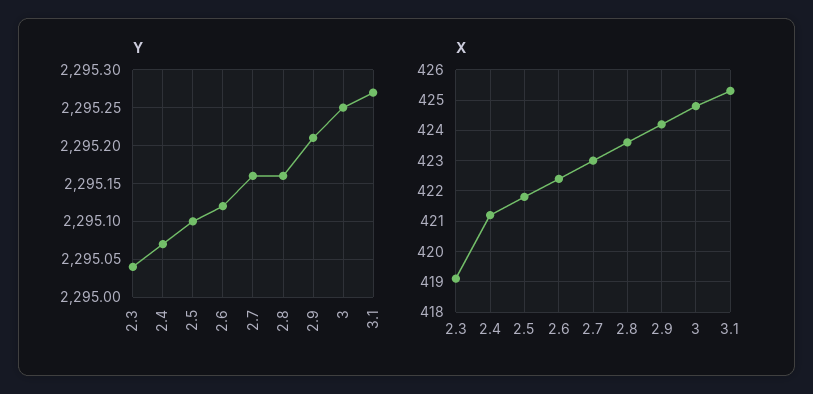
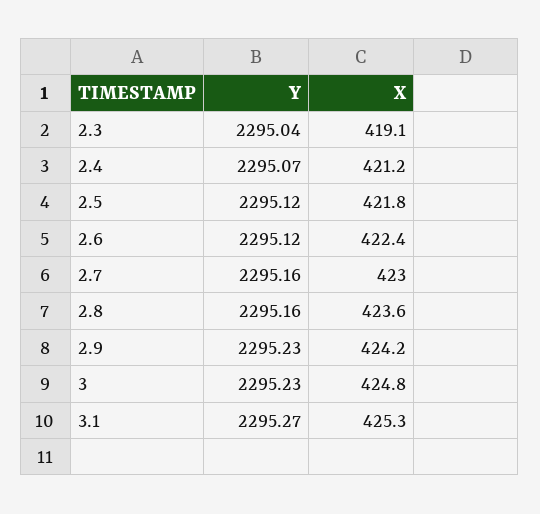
  {
    "Y": {
      "2.3": 2295.04,
      "2.4": 2295.07,
-     "2.5": 2295.1,
+     "2.5": 2295.12,
      "2.6": 2295.12,
      "2.7": 2295.16,
      "2.8": 2295.16,
-     "2.9": 2295.21,
+     "2.9": 2295.23,
-     "3": 2295.25,
+     "3": 2295.23,
      "3.1": 2295.27
    },
    "X": {
      "2.3": 419.1,
      "2.4": 421.2,
      "2.5": 421.8,
      "2.6": 422.4,
      "2.7": 423,
      "2.8": 423.6,
      "2.9": 424.2,
      "3": 424.8,
      "3.1": 425.3
    }
  }

